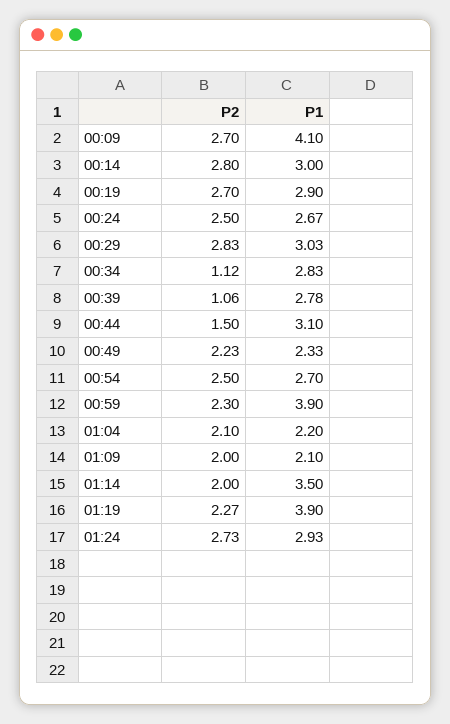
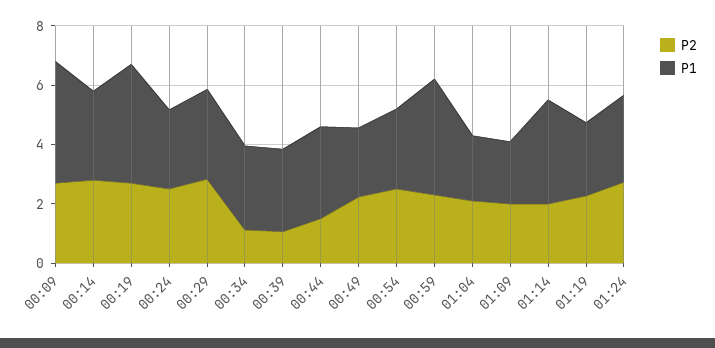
  {
    "P2": {
      "00:09": 2.7,
      "00:14": 2.8,
      "00:19": 2.7,
      "00:24": 2.5,
      "00:29": 2.83,
      "00:34": 1.12,
      "00:39": 1.06,
      "00:44": 1.5,
      "00:49": 2.23,
      "00:54": 2.5,
      "00:59": 2.3,
      "01:04": 2.1,
      "01:09": 2,
      "01:14": 2,
      "01:19": 2.27,
      "01:24": 2.73
    },
    "P1": {
      "00:09": 4.1,
      "00:14": 3,
-     "00:19": 2.9,
+     "00:19": 4,
      "00:24": 2.67,
      "00:29": 3.03,
      "00:34": 2.83,
      "00:39": 2.78,
      "00:44": 3.1,
      "00:49": 2.33,
      "00:54": 2.7,
      "00:59": 3.9,
      "01:04": 2.2,
      "01:09": 2.1,
      "01:14": 3.5,
-     "01:19": 3.9,
+     "01:19": 2.5,
      "01:24": 2.93
    }
  }

